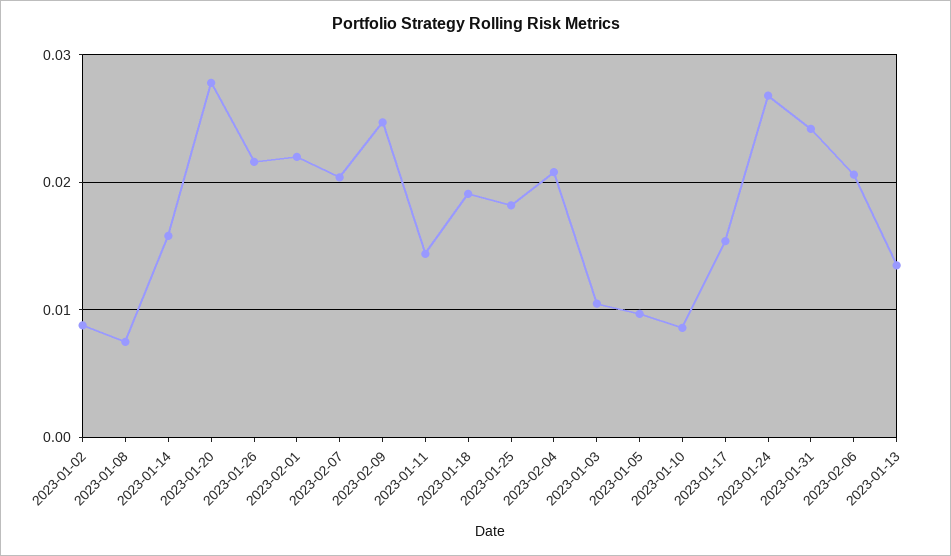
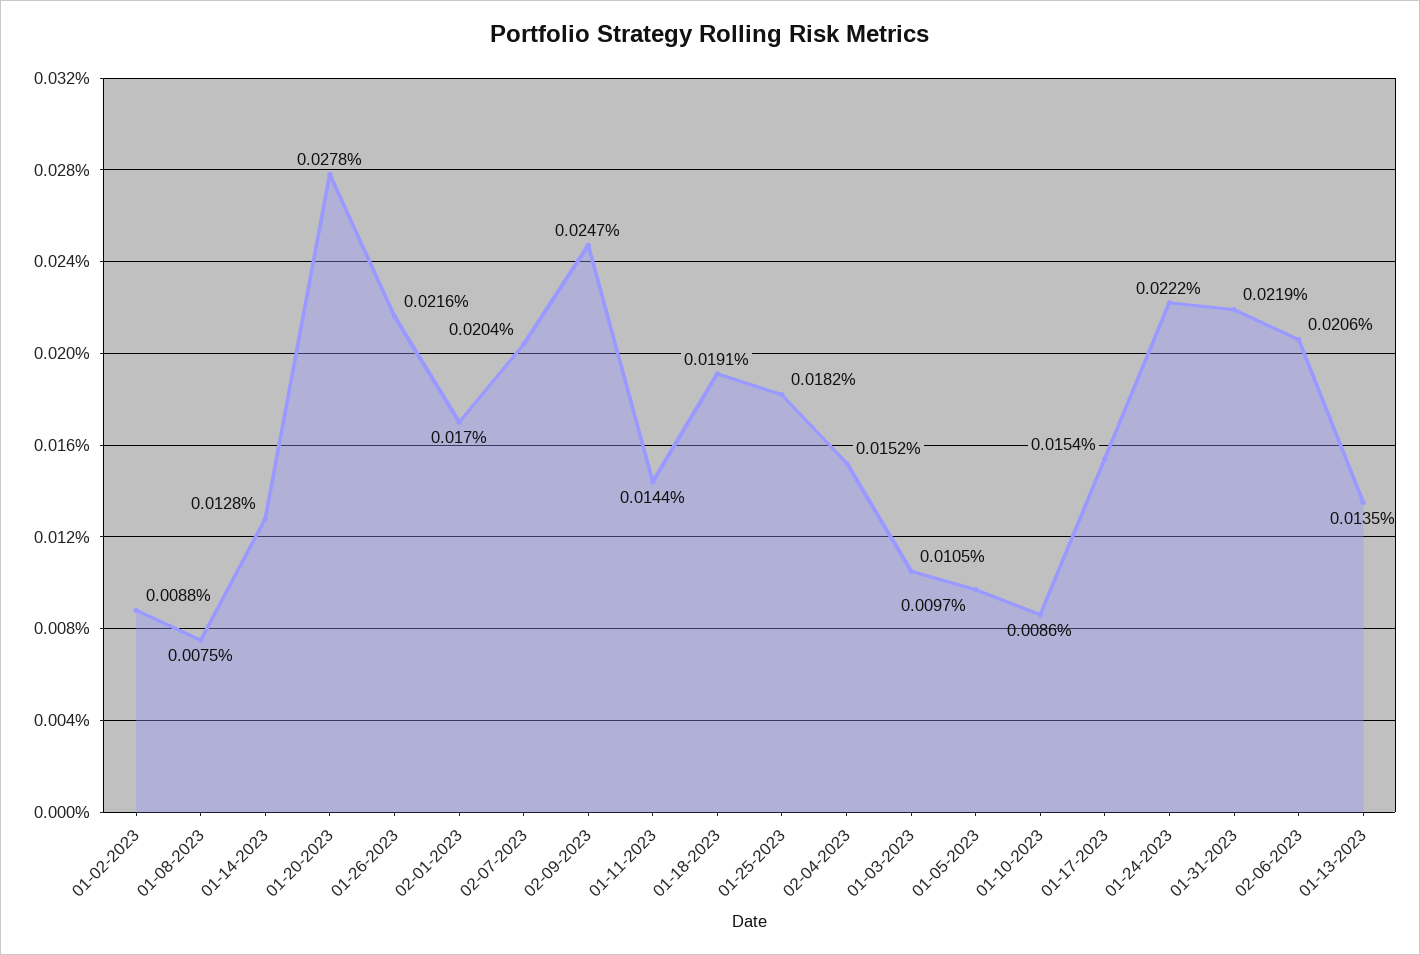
  {
    "2023-01-02": 0.0088,
    "2023-01-08": 0.0075,
-   "2023-01-14": 0.016,
+   "2023-01-14": 0.0128,
    "2023-01-20": 0.0278,
    "2023-01-26": 0.0216,
-   "2023-02-01": 0.022,
+   "2023-02-01": 0.017,
    "2023-02-07": 0.0204,
    "2023-02-09": 0.0247,
    "2023-01-11": 0.0144,
    "2023-01-18": 0.0191,
    "2023-01-25": 0.0182,
-   "2023-02-04": 0.021,
+   "2023-02-04": 0.0152,
    "2023-01-03": 0.0105,
    "2023-01-05": 0.0097,
    "2023-01-10": 0.0086,
    "2023-01-17": 0.0154,
-   "2023-01-24": 0.027,
+   "2023-01-24": 0.0222,
-   "2023-01-31": 0.024,
+   "2023-01-31": 0.0219,
    "2023-02-06": 0.0206,
    "2023-01-13": 0.0135
  }

